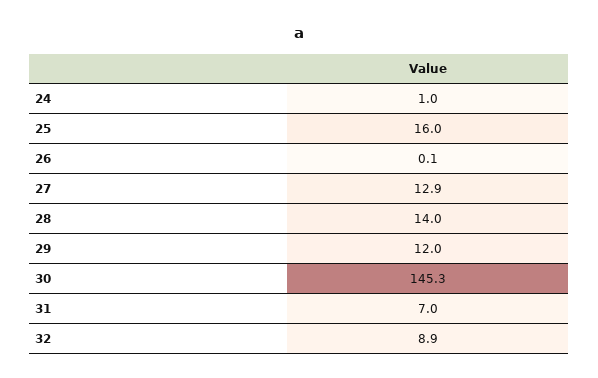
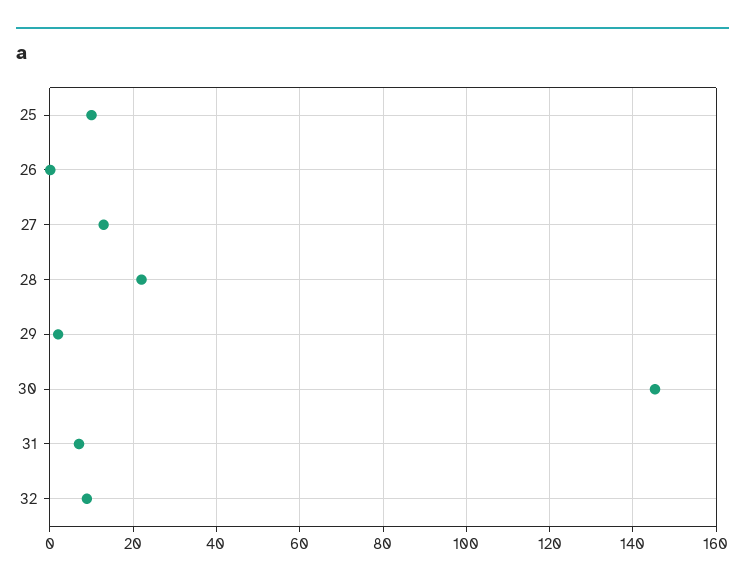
  {
-   "24": 1,
-   "25": 16,
+   "25": 10,
    "26": 0.1,
    "27": 12.9,
-   "28": 14,
+   "28": 22,
-   "29": 12,
+   "29": 2,
    "30": 145.3,
    "31": 7,
    "32": 8.9
  }

